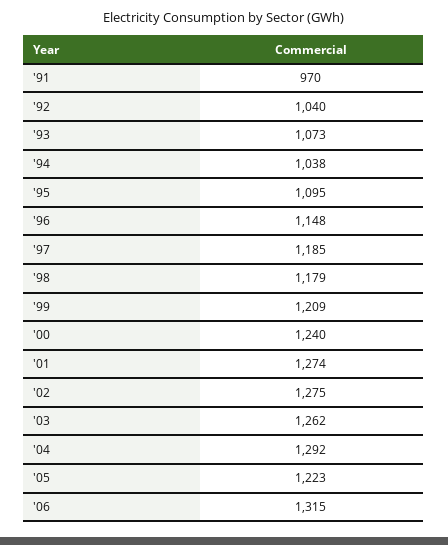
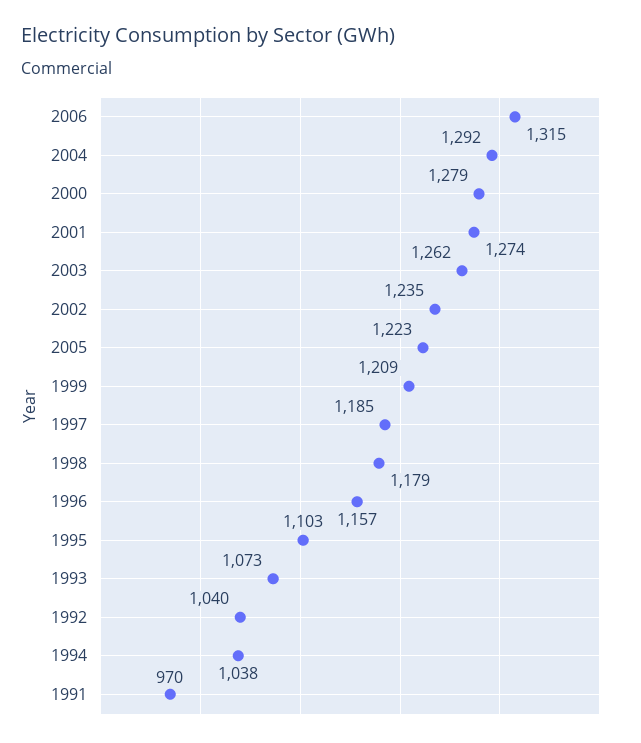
  {
    "'91": 970,
    "'92": 1040,
    "'93": 1073,
    "'94": 1038,
-   "'95": 1095,
+   "'95": 1103,
-   "'96": 1148,
+   "'96": 1157,
    "'97": 1185,
    "'98": 1179,
    "'99": 1209,
-   "'00": 1240,
+   "'00": 1279,
    "'01": 1274,
-   "'02": 1275,
+   "'02": 1235,
    "'03": 1262,
    "'04": 1292,
    "'05": 1223,
    "'06": 1315
  }

